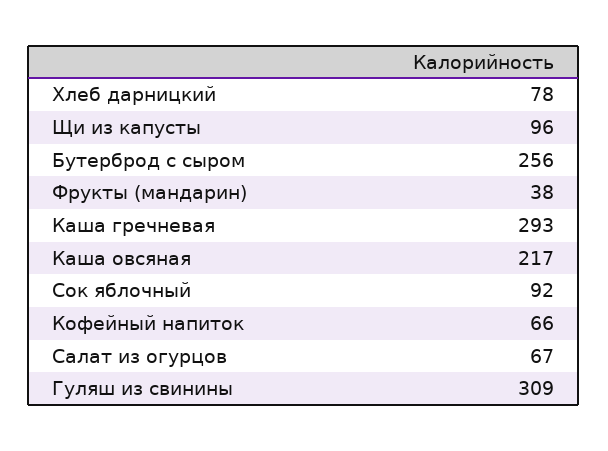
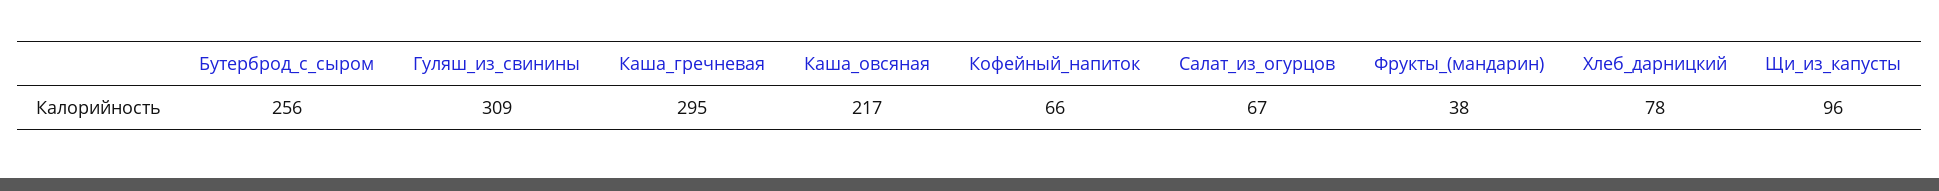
  {
    "Хлеб дарницкий": 78,
    "Щи из капусты": 96,
    "Бутерброд с сыром": 256,
    "Фрукты (мандарин)": 38,
-   "Каша гречневая": 293,
+   "Каша гречневая": 295,
    "Каша овсяная": 217,
-   "Сок яблочный": 92,
    "Кофейный напиток": 66,
    "Салат из огурцов": 67,
    "Гуляш из свинины": 309
  }

